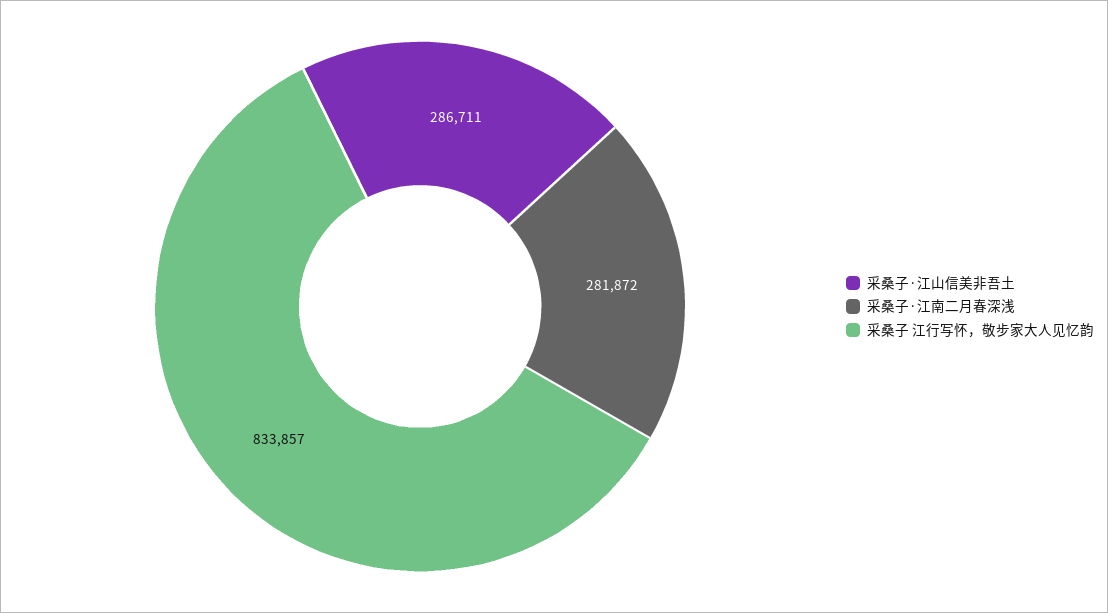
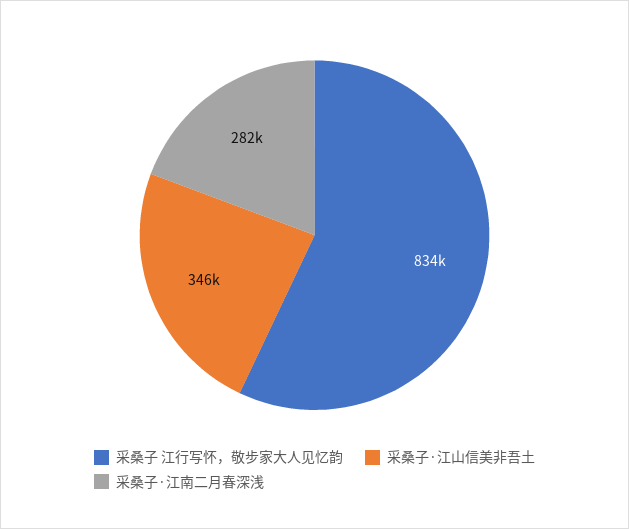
  {
-   "采桑子·江山信美非吾土": 286711,
+   "采桑子·江山信美非吾土": 346000,
    "采桑子·江南二月春深浅": 281872,
    "采桑子 江行写怀，敬步家大人见忆韵": 833857
  }

